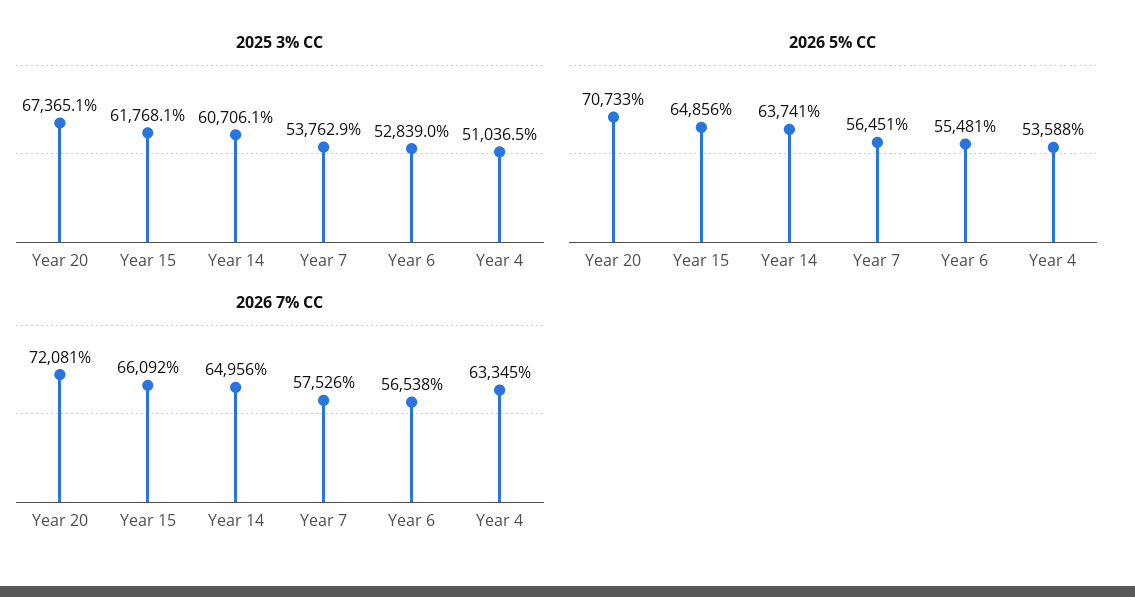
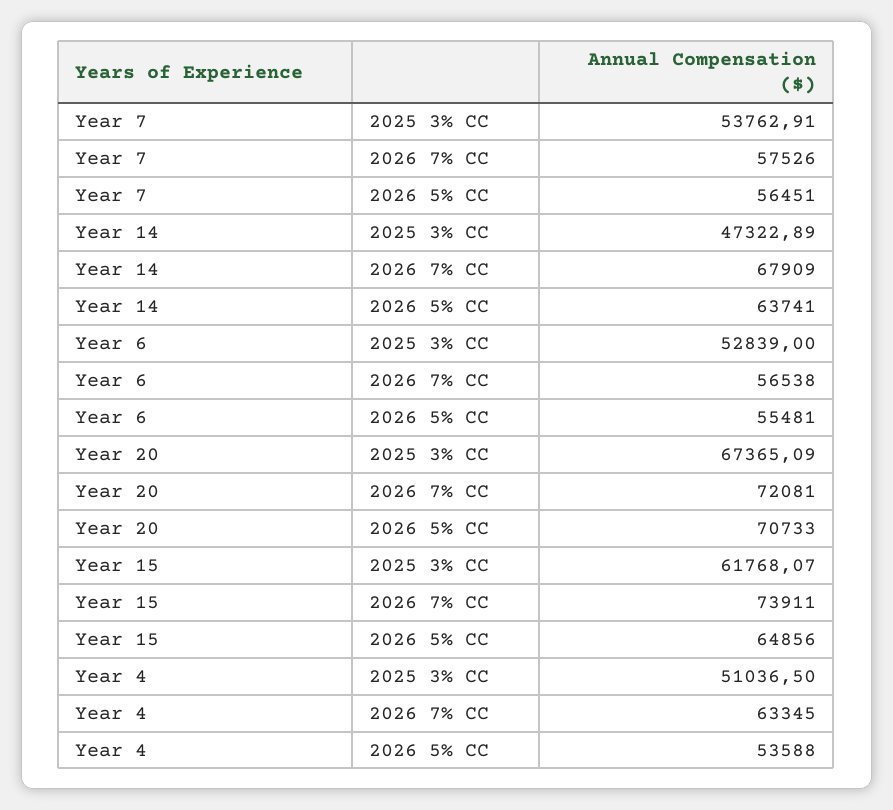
  {
    "2025 3% CC": {
      "Year 20": 67365.09,
      "Year 15": 61768.07,
-     "Year 14": 60706.1,
+     "Year 14": 47322.89,
      "Year 7": 53762.91,
      "Year 6": 52839,
      "Year 4": 51036.5
    },
    "2026 5% CC": {
      "Year 20": 70733,
      "Year 15": 64856,
      "Year 14": 63741,
      "Year 7": 56451,
      "Year 6": 55481,
      "Year 4": 53588
    },
    "2026 7% CC": {
      "Year 20": 72081,
-     "Year 15": 66092,
+     "Year 15": 73911,
-     "Year 14": 64956,
+     "Year 14": 67909,
      "Year 7": 57526,
      "Year 6": 56538,
      "Year 4": 63345
    }
  }

